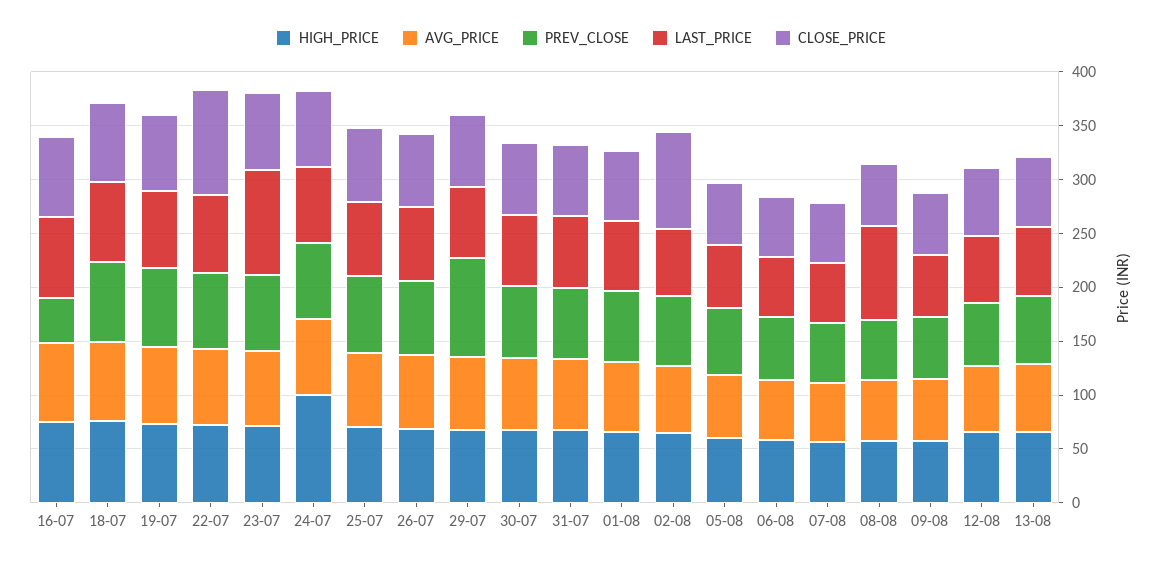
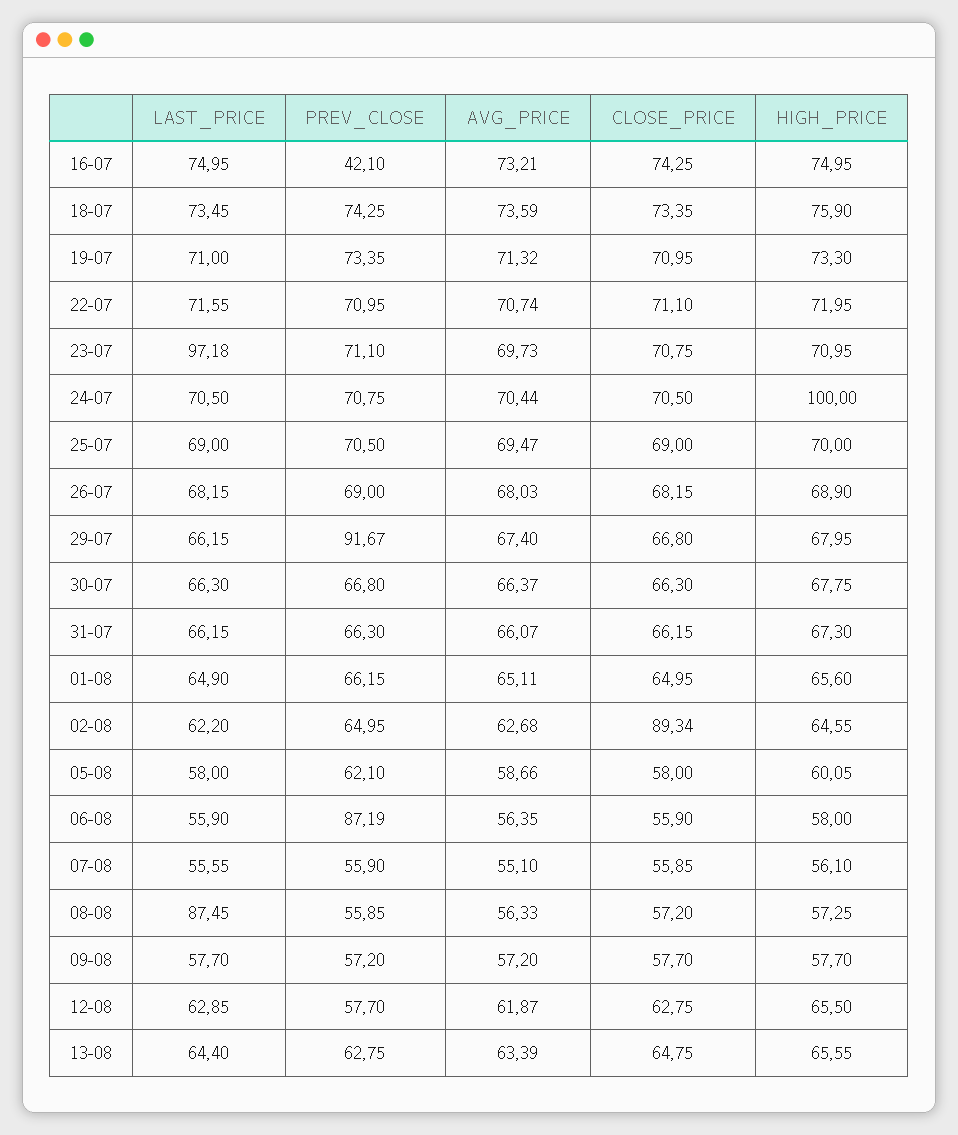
  {
    "HIGH_PRICE": {
      "16-07": 74.95,
      "18-07": 75.9,
      "19-07": 73.3,
      "22-07": 71.95,
      "23-07": 70.95,
      "24-07": 100,
      "25-07": 70,
      "26-07": 68.9,
      "29-07": 67.95,
      "30-07": 67.75,
      "31-07": 67.3,
      "01-08": 65.6,
      "02-08": 64.55,
      "05-08": 60.05,
      "06-08": 58,
      "07-08": 56.1,
      "08-08": 57.25,
      "09-08": 57.7,
      "12-08": 65.5,
      "13-08": 65.55
    },
    "AVG_PRICE": {
      "16-07": 73.21,
      "18-07": 73.59,
      "19-07": 71.32,
      "22-07": 70.74,
      "23-07": 69.73,
      "24-07": 70.44,
      "25-07": 69.47,
      "26-07": 68.03,
      "29-07": 67.4,
      "30-07": 66.37,
      "31-07": 66.07,
      "01-08": 65.11,
      "02-08": 62.68,
      "05-08": 58.66,
      "06-08": 56.35,
      "07-08": 55.1,
      "08-08": 56.33,
      "09-08": 57.2,
      "12-08": 61.87,
      "13-08": 63.39
    },
    "PREV_CLOSE": {
      "16-07": 42.1,
      "18-07": 74.25,
      "19-07": 73.35,
      "22-07": 70.95,
      "23-07": 71.1,
      "24-07": 70.75,
      "25-07": 70.5,
      "26-07": 69,
      "29-07": 91.67,
      "30-07": 66.8,
      "31-07": 66.3,
      "01-08": 66.15,
      "02-08": 64.95,
      "05-08": 62.1,
-     "06-08": 60,
+     "06-08": 87.19,
      "07-08": 55.9,
      "08-08": 55.85,
      "09-08": 57.2,
      "12-08": 57.7,
      "13-08": 62.75
    },
    "LAST_PRICE": {
      "16-07": 74.95,
      "18-07": 73.45,
      "19-07": 71,
      "22-07": 71.55,
      "23-07": 97.18,
      "24-07": 70.5,
      "25-07": 69,
      "26-07": 68.15,
      "29-07": 66.15,
      "30-07": 66.3,
      "31-07": 66.15,
      "01-08": 64.9,
      "02-08": 62.2,
      "05-08": 58,
      "06-08": 55.9,
      "07-08": 55.55,
      "08-08": 87.45,
      "09-08": 57.7,
      "12-08": 62.85,
      "13-08": 64.4
    },
    "CLOSE_PRICE": {
      "16-07": 74.25,
      "18-07": 73.35,
      "19-07": 70.95,
-     "22-07": 100,
+     "22-07": 71.1,
      "23-07": 70.75,
      "24-07": 70.5,
      "25-07": 69,
      "26-07": 68.15,
      "29-07": 66.8,
      "30-07": 66.3,
      "31-07": 66.15,
      "01-08": 64.95,
      "02-08": 89.34,
      "05-08": 58,
      "06-08": 55.9,
      "07-08": 55.85,
      "08-08": 57.2,
      "09-08": 57.7,
      "12-08": 62.75,
      "13-08": 64.75
    }
  }

